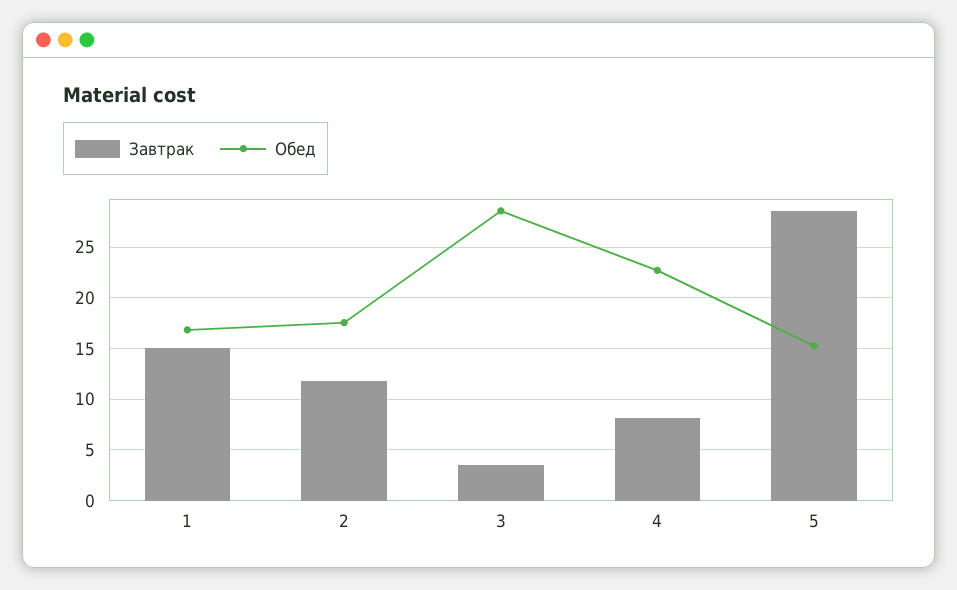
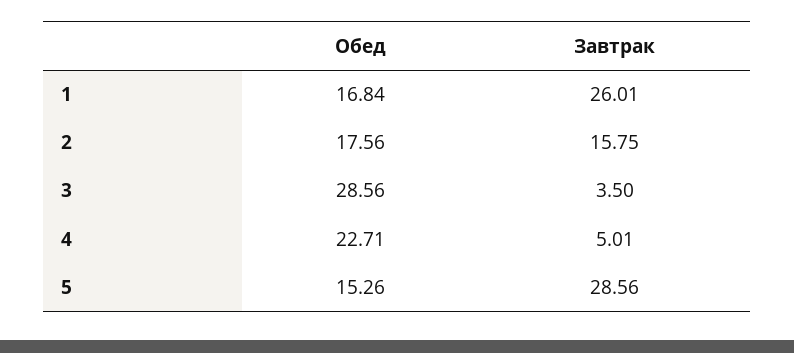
  {
    "Завтрак": {
-     "1": 15,
+     "1": 26.01,
-     "2": 12,
+     "2": 15.75,
      "3": 3.5,
-     "4": 8,
+     "4": 5.01,
      "5": 28.56
    },
    "Обед": {
      "1": 16.84,
      "2": 17.56,
      "3": 28.56,
      "4": 22.71,
      "5": 15.26
    }
  }

